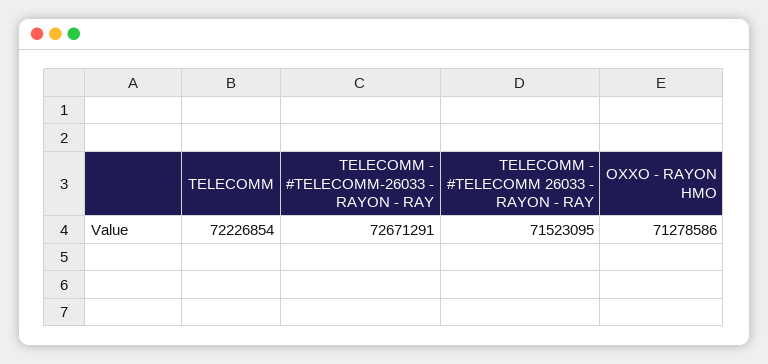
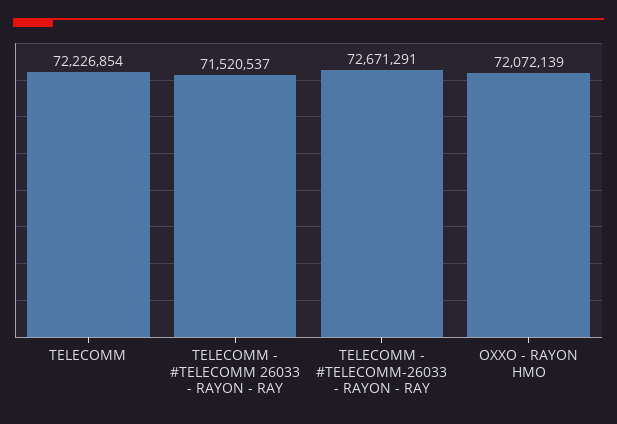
  {
    "TELECOMM": 72226854,
    "TELECOMM - #TELECOMM-26033 - RAYON - RAY": 72671291,
-   "TELECOMM - #TELECOMM 26033 - RAYON - RAY": 71523095,
+   "TELECOMM - #TELECOMM 26033 - RAYON - RAY": 71520537,
-   "OXXO - RAYON HMO": 71278586
+   "OXXO - RAYON HMO": 72072139
  }

